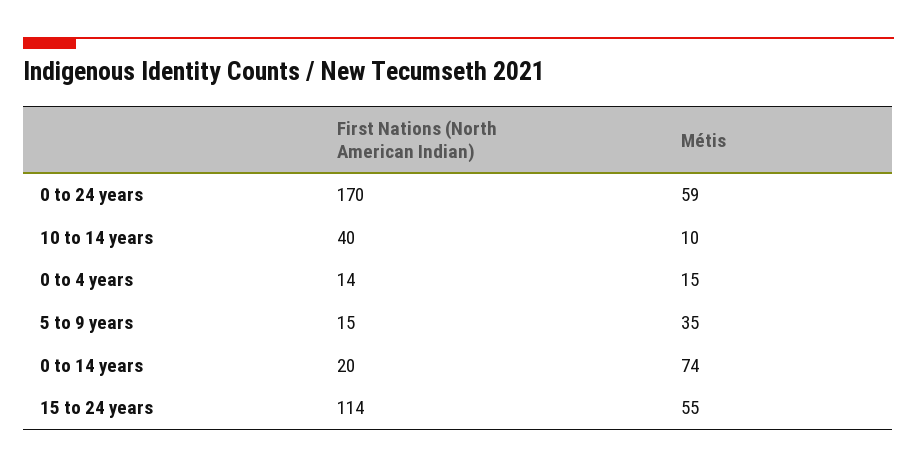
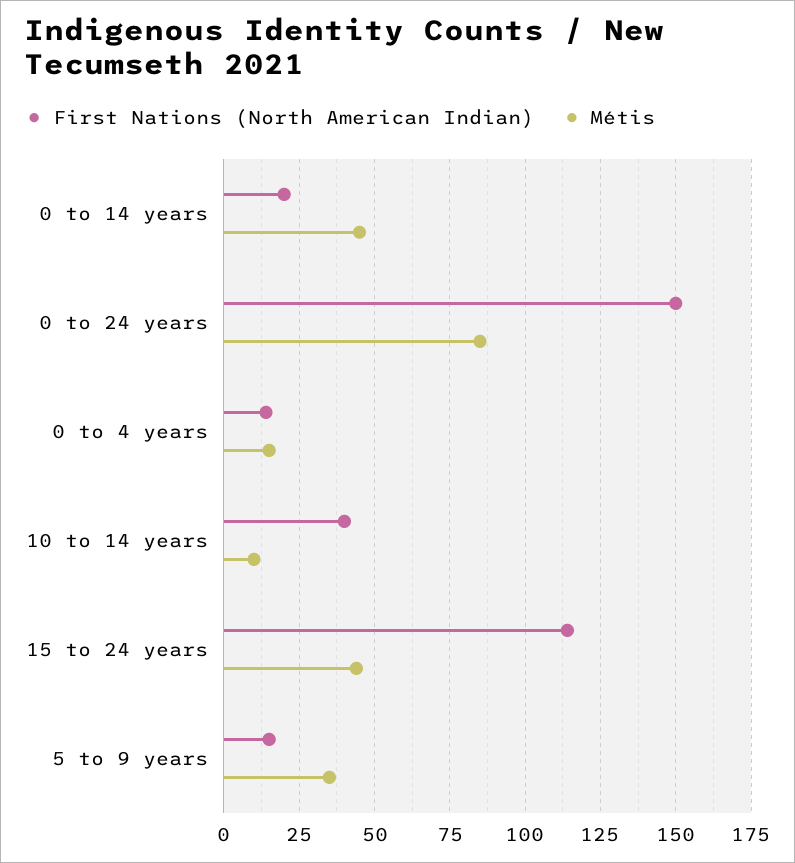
  {
    "First Nations (North American Indian)": {
-     "0 to 24 years": 170,
+     "0 to 24 years": 150,
      "10 to 14 years": 40,
      "0 to 4 years": 14,
      "5 to 9 years": 15,
      "0 to 14 years": 20,
      "15 to 24 years": 114
    },
    "Métis": {
-     "0 to 24 years": 59,
+     "0 to 24 years": 85,
      "10 to 14 years": 10,
      "0 to 4 years": 15,
      "5 to 9 years": 35,
-     "0 to 14 years": 74,
+     "0 to 14 years": 45,
-     "15 to 24 years": 55
+     "15 to 24 years": 45
    }
  }

